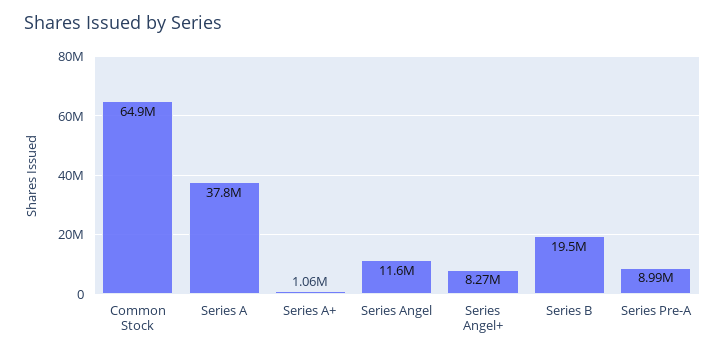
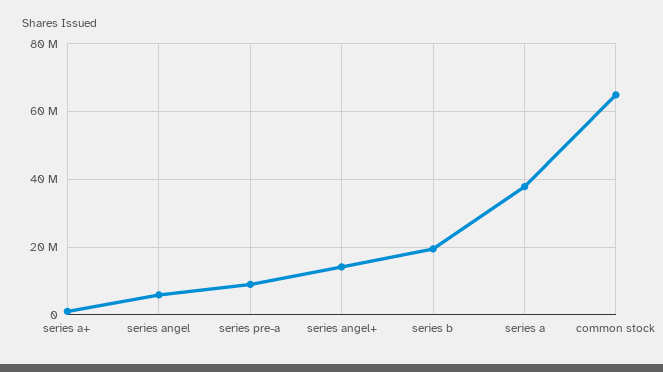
  {
    "Common Stock": 64900000,
    "Series A": 37800000,
    "Series A+": 1060000,
-   "Series Angel": 11600000,
+   "Series Angel": 6000000,
-   "Series Angel+": 8270000,
+   "Series Angel+": 14000000,
    "Series B": 19500000,
    "Series Pre-A": 8990000
  }

